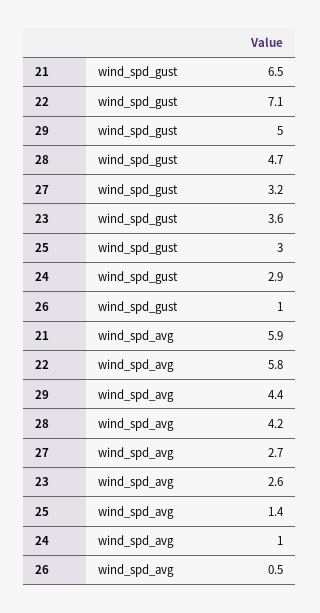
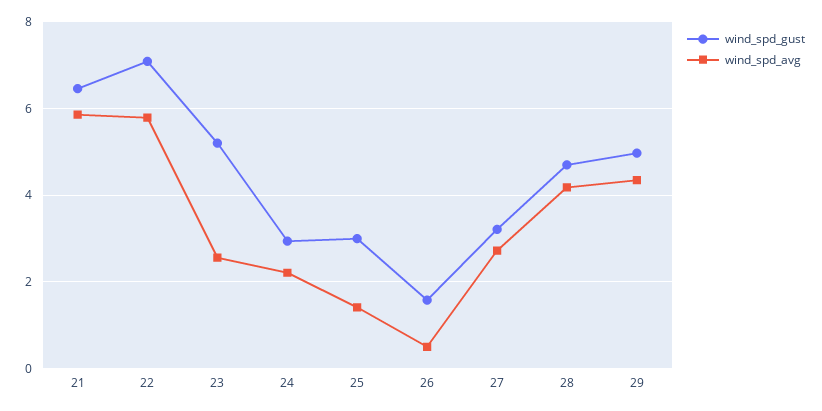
  {
    "wind_spd_gust": {
      "21": 6.5,
      "22": 7.1,
      "29": 5,
      "28": 4.7,
      "27": 3.2,
-     "23": 3.6,
+     "23": 5.2,
      "25": 3,
      "24": 2.9,
-     "26": 1
+     "26": 1.6
    },
    "wind_spd_avg": {
      "21": 5.9,
      "22": 5.8,
      "29": 4.4,
      "28": 4.2,
      "27": 2.7,
      "23": 2.6,
      "25": 1.4,
-     "24": 1,
+     "24": 2.2,
      "26": 0.5
    }
  }

